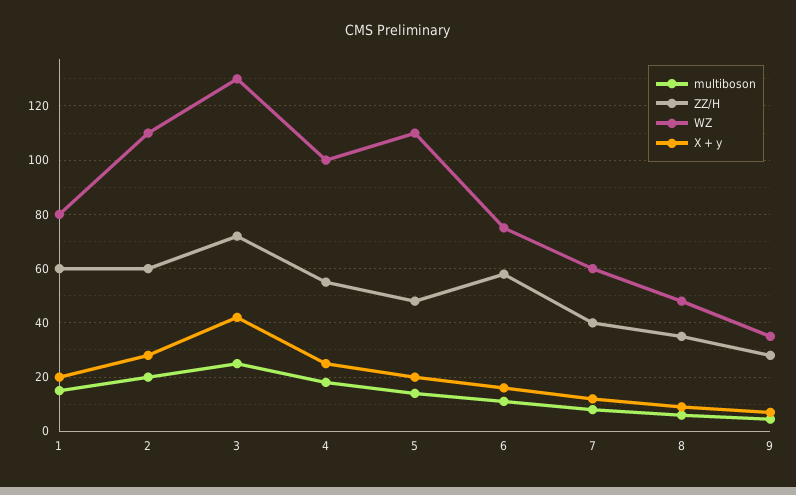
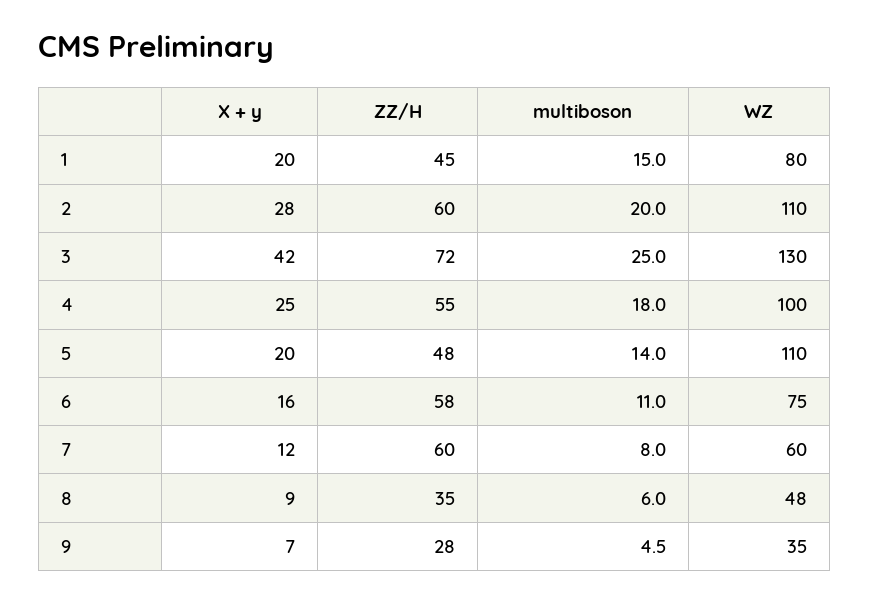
  {
    "multiboson": {
      "1": 15,
      "2": 20,
      "3": 25,
      "4": 18,
      "5": 14,
      "6": 11,
      "7": 8,
      "8": 6,
      "9": 4.5
    },
    "ZZ/H": {
-     "1": 60,
+     "1": 45,
      "2": 60,
      "3": 72,
      "4": 55,
      "5": 48,
      "6": 58,
-     "7": 40,
+     "7": 60,
      "8": 35,
      "9": 28
    },
    "WZ": {
      "1": 80,
      "2": 110,
      "3": 130,
      "4": 100,
      "5": 110,
      "6": 75,
      "7": 60,
      "8": 48,
      "9": 35
    },
    "X + y": {
      "1": 20,
      "2": 28,
      "3": 42,
      "4": 25,
      "5": 20,
      "6": 16,
      "7": 12,
      "8": 9,
      "9": 7
    }
  }

